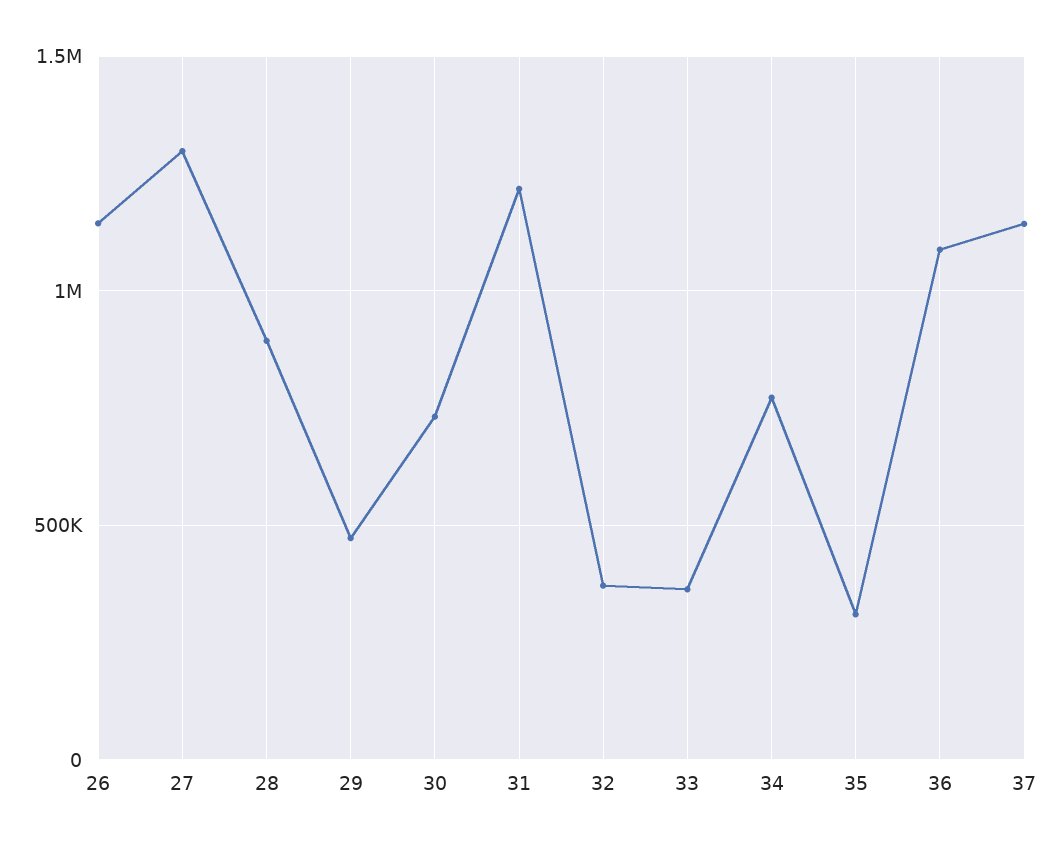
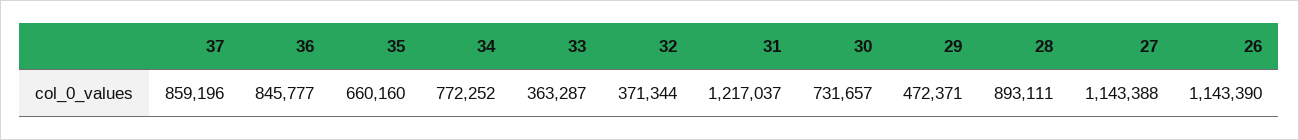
  {
    "26": 1143390,
-   "27": 1300000,
+   "27": 1143388,
    "28": 893111,
    "29": 472371,
    "30": 731657,
    "31": 1217037,
    "32": 371344,
    "33": 363287,
    "34": 772252,
-   "35": 300000,
+   "35": 660160,
-   "36": 1100000,
+   "36": 845777,
-   "37": 1150000
+   "37": 859196
  }

